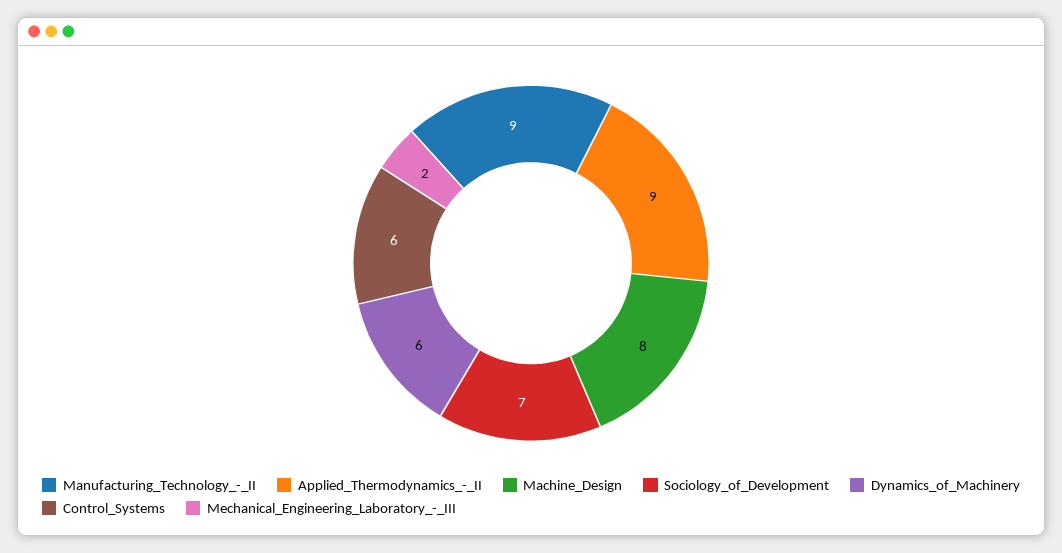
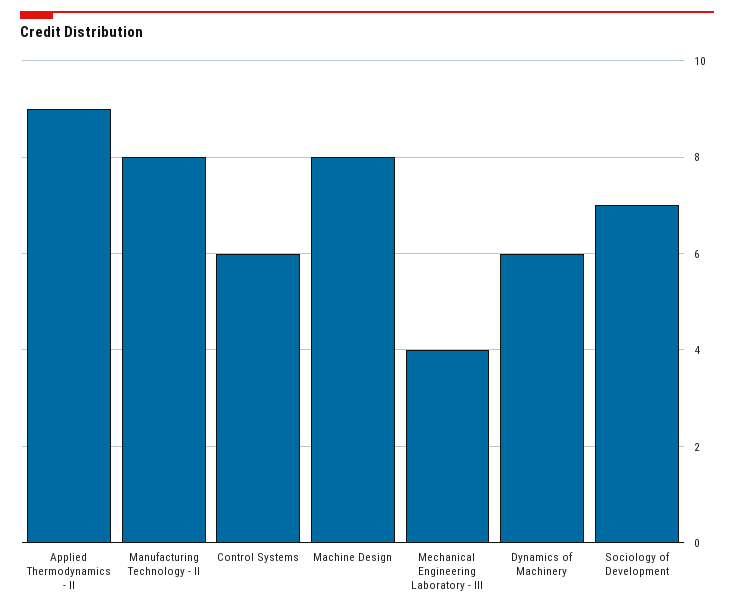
  {
-   "Manufacturing_Technology_-_II": 9,
+   "Manufacturing_Technology_-_II": 8,
    "Applied_Thermodynamics_-_II": 9,
    "Machine_Design": 8,
    "Sociology_of_Development": 7,
    "Dynamics_of_Machinery": 6,
    "Control_Systems": 6,
-   "Mechanical_Engineering_Laboratory_-_III": 2
+   "Mechanical_Engineering_Laboratory_-_III": 4
  }

